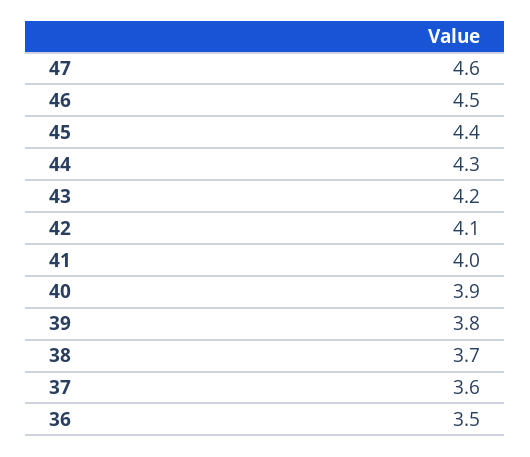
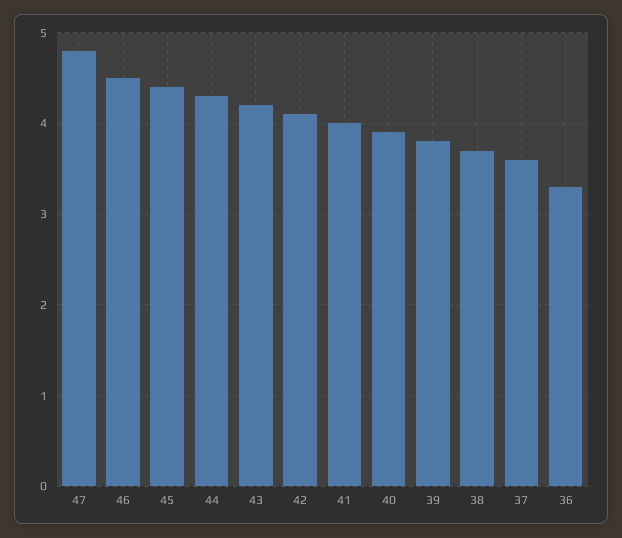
  {
-   "47": 4.6,
+   "47": 4.8,
    "46": 4.5,
    "45": 4.4,
    "44": 4.3,
    "43": 4.2,
    "42": 4.1,
    "41": 4,
    "40": 3.9,
    "39": 3.8,
    "38": 3.7,
    "37": 3.6,
-   "36": 3.5
+   "36": 3.3
  }

